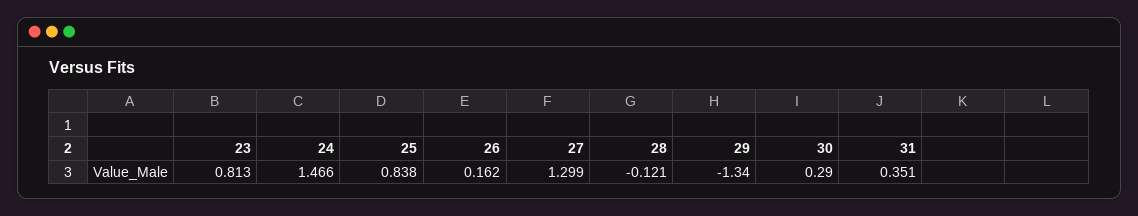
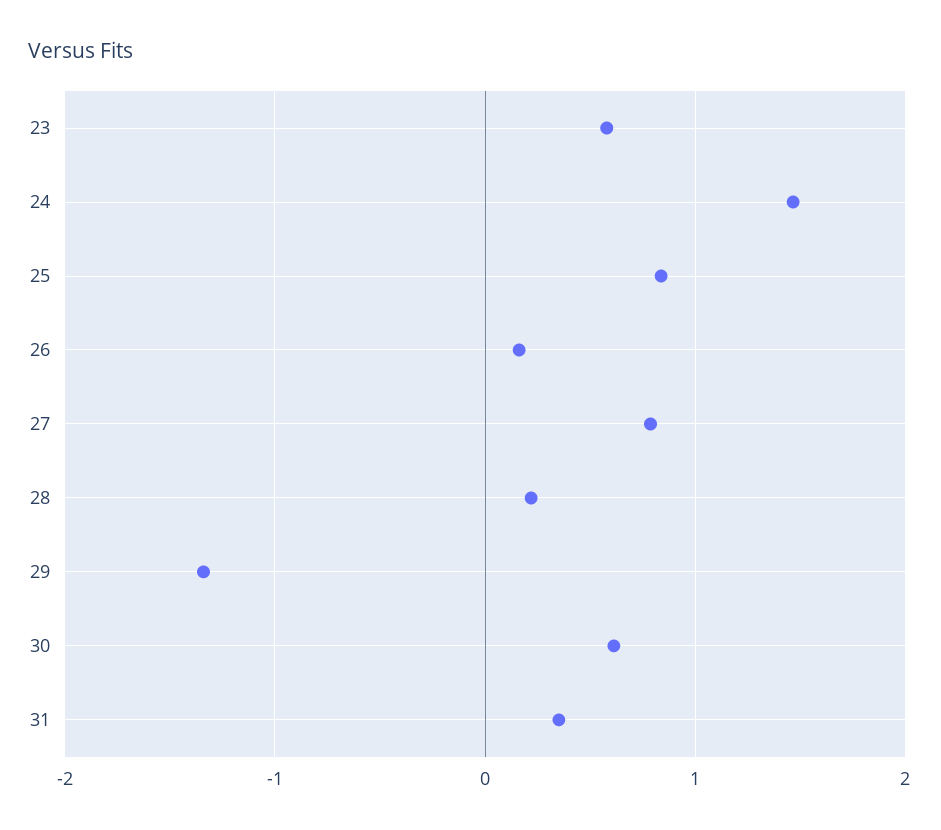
  {
-   "23": 0.813,
+   "23": 0.6,
    "24": 1.466,
    "25": 0.838,
    "26": 0.162,
-   "27": 1.299,
+   "27": 0.8,
-   "28": -0.121,
+   "28": 0.2,
    "29": -1.34,
-   "30": 0.29,
+   "30": 0.6,
    "31": 0.351
  }

